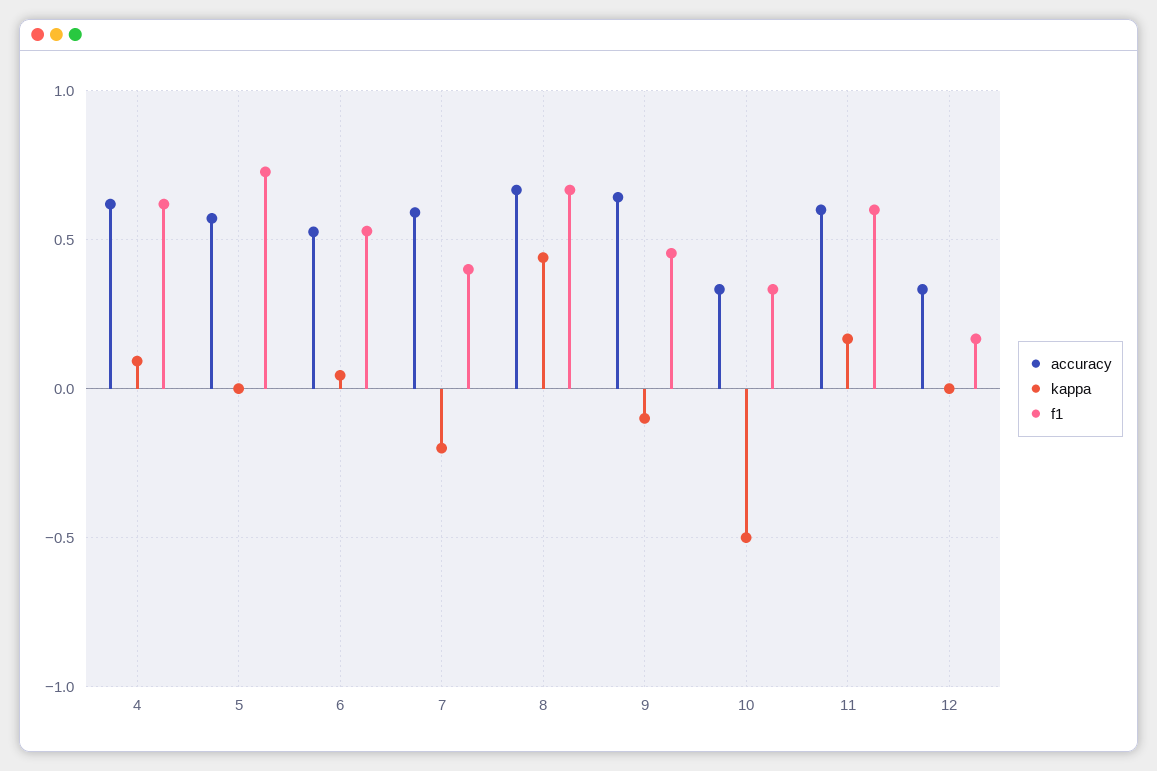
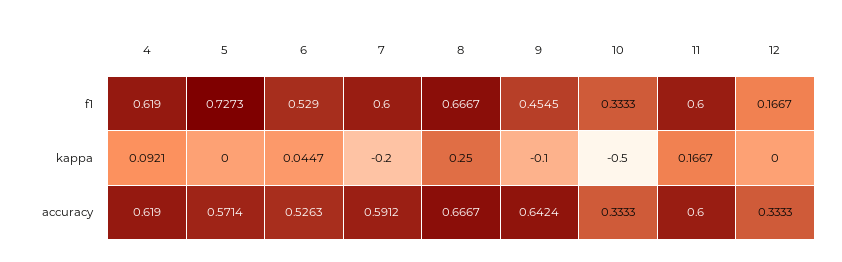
  {
    "accuracy": {
      "4": 0.619,
      "5": 0.5714,
      "6": 0.5263,
      "7": 0.5912,
      "8": 0.6667,
      "9": 0.6424,
      "10": 0.3333,
      "11": 0.6,
      "12": 0.3333
    },
    "kappa": {
      "4": 0.0921,
      "5": 0,
      "6": 0.0447,
      "7": -0.2,
-     "8": 0.45,
+     "8": 0.25,
      "9": -0.1,
      "10": -0.5,
      "11": 0.1667,
      "12": 0
    },
    "f1": {
      "4": 0.619,
      "5": 0.7273,
      "6": 0.529,
-     "7": 0.4,
+     "7": 0.6,
      "8": 0.6667,
      "9": 0.4545,
      "10": 0.3333,
      "11": 0.6,
      "12": 0.1667
    }
  }

